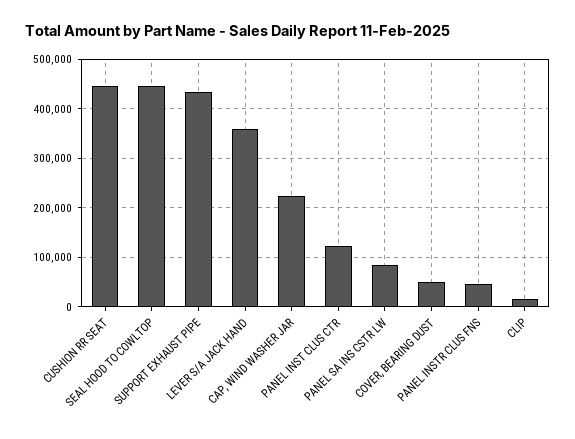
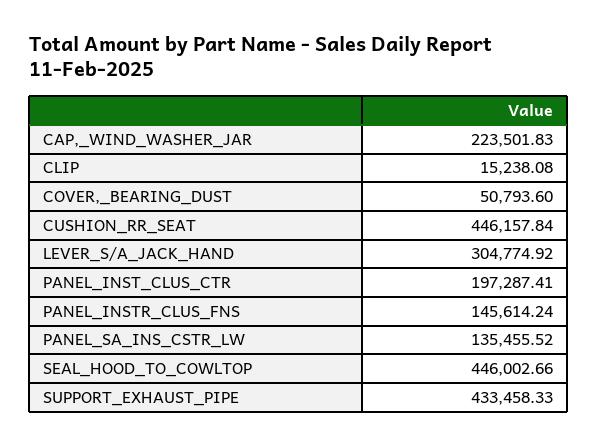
  {
    "CUSHION RR SEAT": 446157.84,
    "SEAL HOOD TO COWLTOP": 446002.66,
    "SUPPORT EXHAUST PIPE": 433458.33,
-   "LEVER S/A JACK HAND": 360000,
+   "LEVER S/A JACK HAND": 304774.92,
    "CAP, WIND WASHER JAR": 223501.83,
-   "PANEL INST CLUS CTR": 120000,
+   "PANEL INST CLUS CTR": 197287.41,
-   "PANEL SA INS CSTR LW": 80000,
+   "PANEL SA INS CSTR LW": 135455.52,
    "COVER, BEARING DUST": 50793.6,
-   "PANEL INSTR CLUS FNS": 40000,
+   "PANEL INSTR CLUS FNS": 145614.24,
    "CLIP": 15238.08
  }

